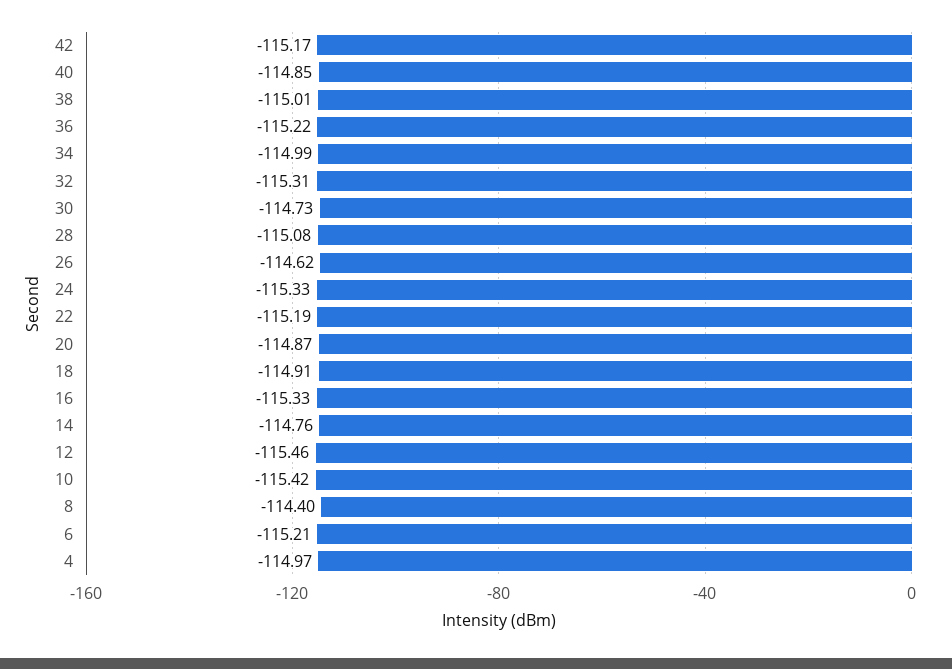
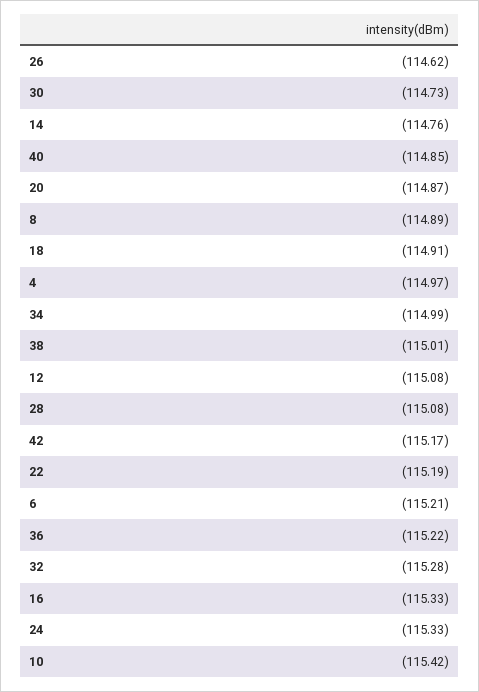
  {
    "42": -115.17,
    "40": -114.85,
    "38": -115.01,
    "36": -115.22,
    "34": -114.99,
-   "32": -115.31,
+   "32": -115.28,
    "30": -114.73,
    "28": -115.08,
    "26": -114.62,
    "24": -115.33,
    "22": -115.19,
    "20": -114.87,
    "18": -114.91,
    "16": -115.33,
    "14": -114.76,
-   "12": -115.46,
+   "12": -115.08,
    "10": -115.42,
-   "8": -114.4,
+   "8": -114.89,
    "6": -115.21,
    "4": -114.97
  }

